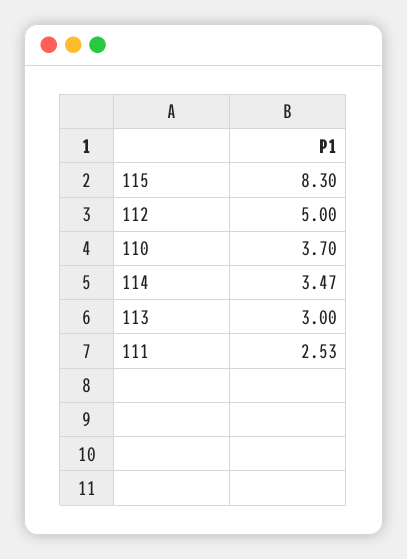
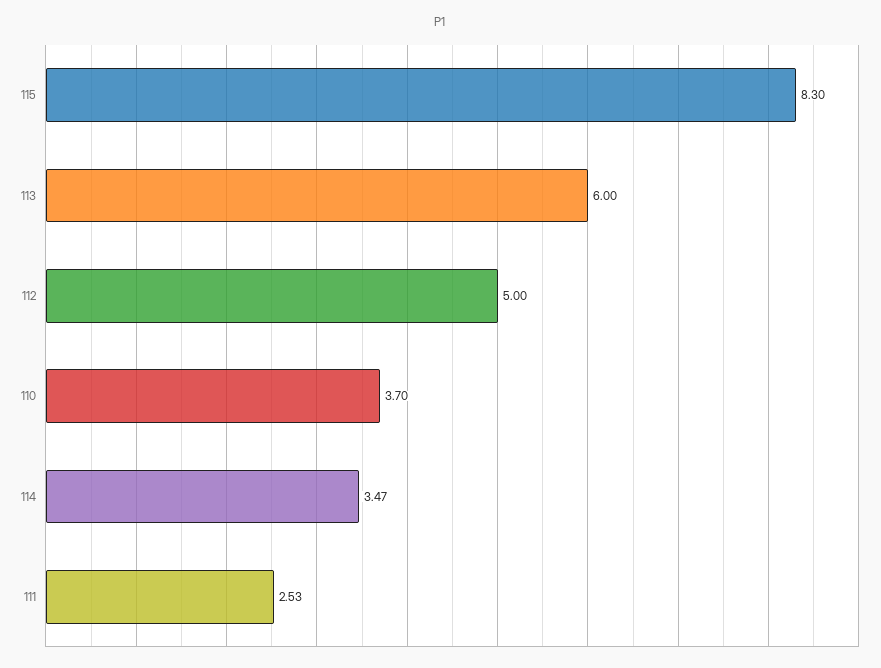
  {
    "115": 8.3,
    "112": 5,
    "110": 3.7,
    "114": 3.47,
-   "113": 3,
+   "113": 6,
    "111": 2.53
  }

